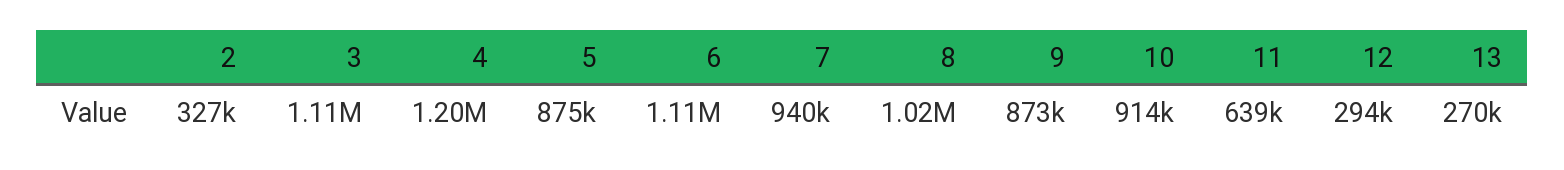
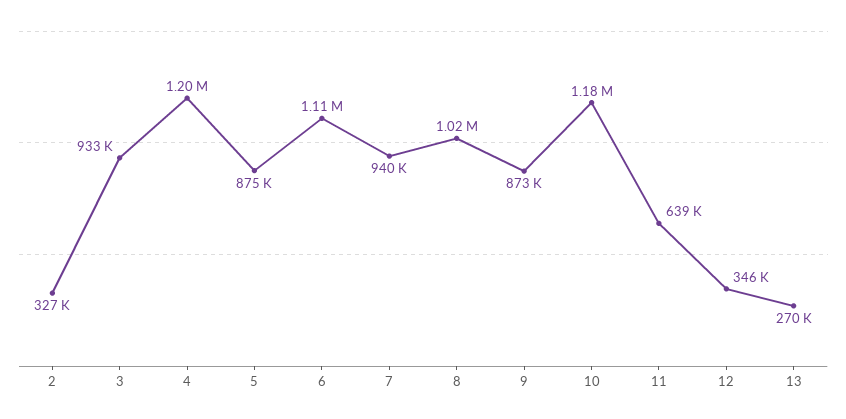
  {
    "2": 327000,
-   "3": 1110000,
+   "3": 933000,
    "4": 1200000,
    "5": 875000,
    "6": 1110000,
    "7": 940000,
    "8": 1020000,
    "9": 873000,
-   "10": 914000,
+   "10": 1180000,
    "11": 639000,
-   "12": 294000,
+   "12": 346000,
    "13": 270000
  }

